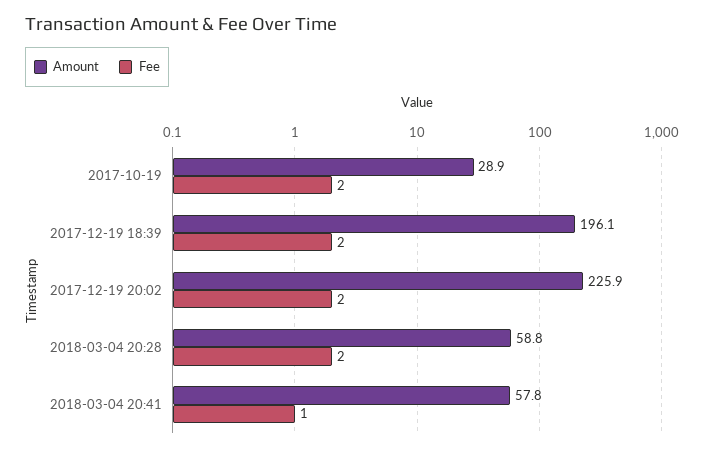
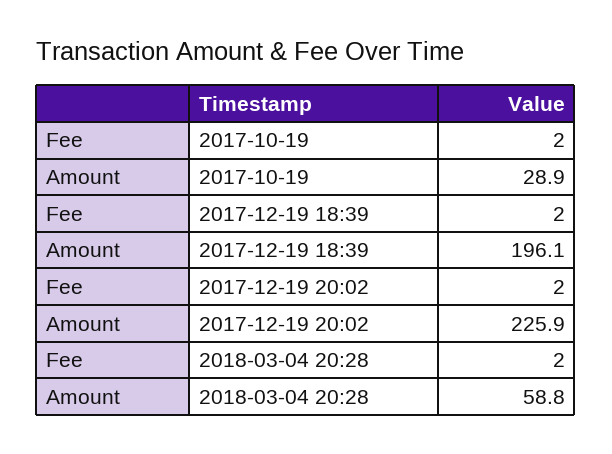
  {
    "Amount": {
      "2017-10-19": 28.9,
      "2017-12-19 18:39": 196.1,
      "2017-12-19 20:02": 225.9,
-     "2018-03-04 20:28": 58.8,
+     "2018-03-04 20:28": 58.8
-     "2018-03-04 20:41": 57.8
    },
    "Fee": {
      "2017-10-19": 2,
      "2017-12-19 18:39": 2,
      "2017-12-19 20:02": 2,
-     "2018-03-04 20:28": 2,
+     "2018-03-04 20:28": 2
-     "2018-03-04 20:41": 1
    }
  }

